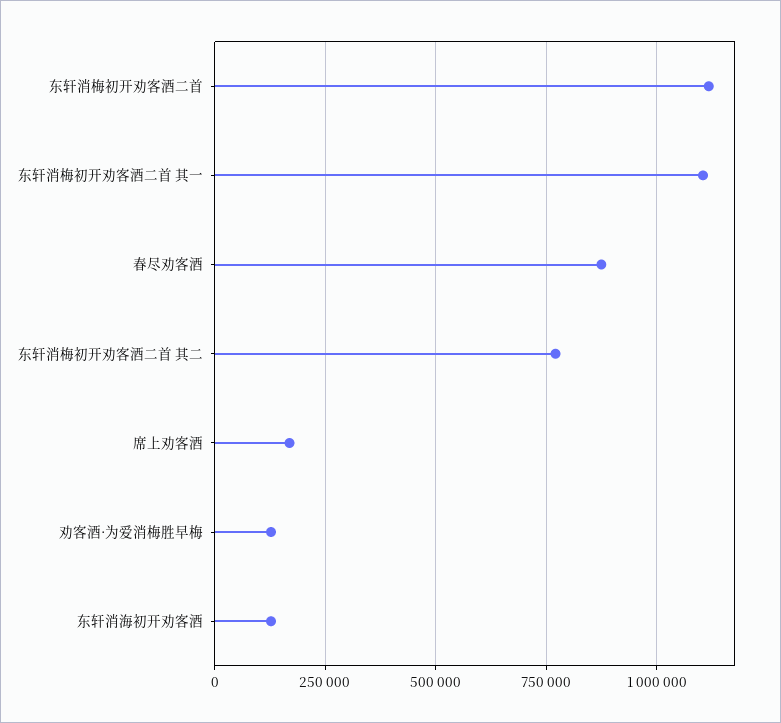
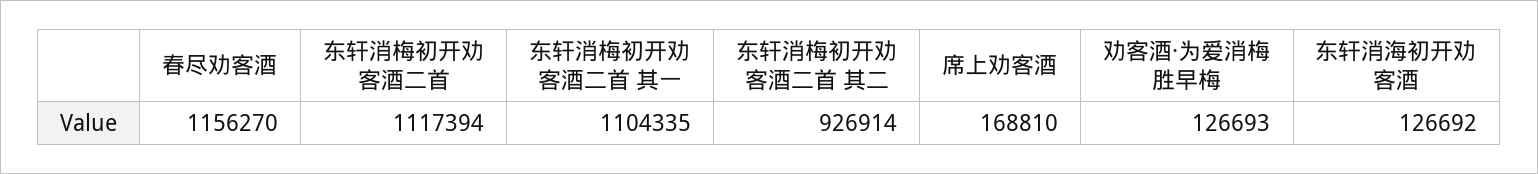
  {
    "东轩消梅初开劝客酒二首": 1117394,
    "东轩消梅初开劝客酒二首 其一": 1104335,
-   "春尽劝客酒": 875000,
+   "春尽劝客酒": 1156270,
-   "东轩消梅初开劝客酒二首 其二": 775000,
+   "东轩消梅初开劝客酒二首 其二": 926914,
    "席上劝客酒": 168810,
    "劝客酒·为爱消梅胜早梅": 126693,
    "东轩消海初开劝客酒": 126692
  }

